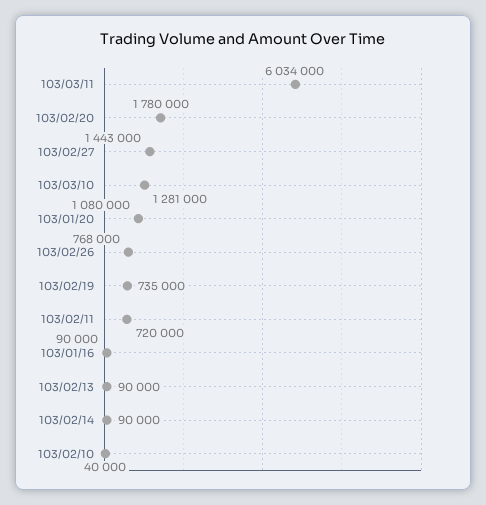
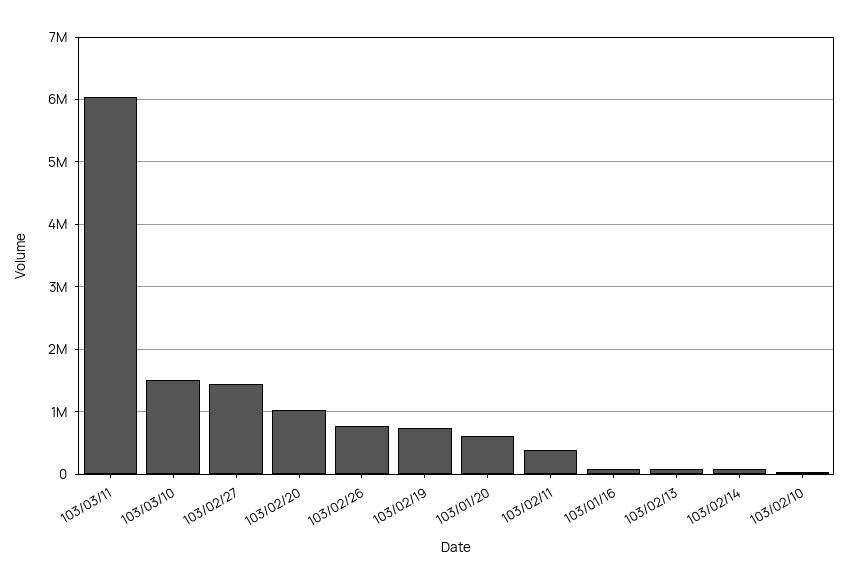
  {
    "103/03/11": 6034000,
-   "103/02/20": 1780000,
+   "103/02/20": 1000000,
    "103/02/27": 1443000,
-   "103/03/10": 1281000,
+   "103/03/10": 1500000,
-   "103/01/20": 1080000,
+   "103/01/20": 600000,
    "103/02/26": 768000,
    "103/02/19": 735000,
-   "103/02/11": 720000,
+   "103/02/11": 400000,
    "103/01/16": 90000,
    "103/02/13": 90000,
    "103/02/14": 90000,
    "103/02/10": 40000
  }

